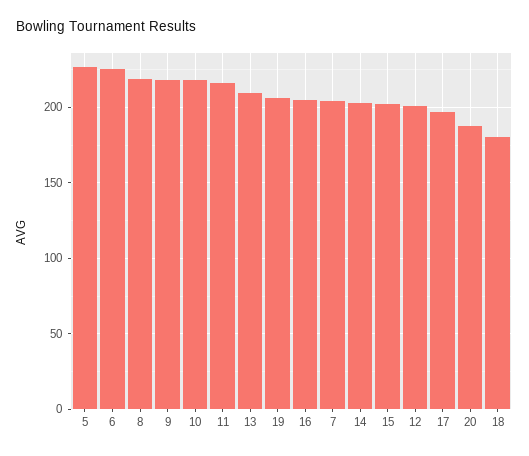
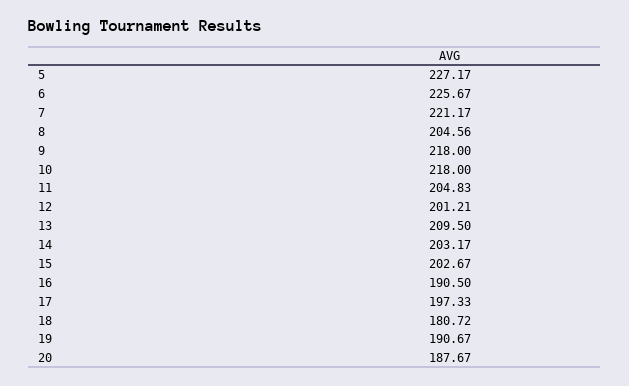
  {
    "5": 227.17,
    "6": 225.67,
-   "8": 220,
+   "8": 204.56,
    "9": 218,
    "10": 218,
-   "11": 215,
+   "11": 204.83,
    "13": 209.5,
-   "19": 205,
+   "19": 190.67,
-   "16": 205,
+   "16": 190.5,
-   "7": 205,
+   "7": 221.17,
    "14": 203.17,
    "15": 202.67,
    "12": 201.21,
    "17": 197.33,
    "20": 187.67,
    "18": 180.72
  }

